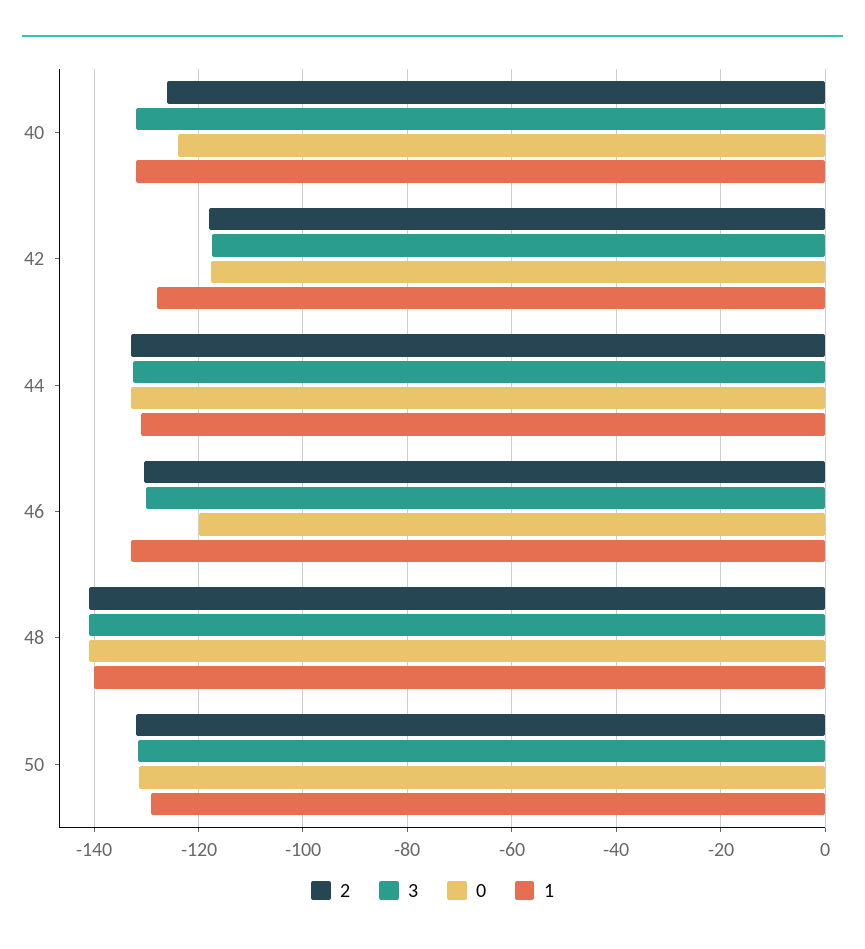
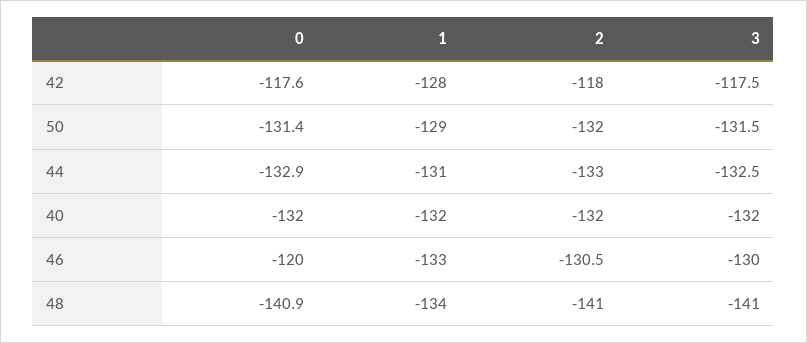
  {
    "2": {
-     "40": -126,
+     "40": -132,
      "42": -118,
      "44": -133,
      "46": -130.5,
      "48": -141,
      "50": -132
    },
    "3": {
      "40": -132,
      "42": -117.5,
      "44": -132.5,
      "46": -130,
      "48": -141,
      "50": -131.5
    },
    "0": {
-     "40": -124,
+     "40": -132,
      "42": -117.6,
      "44": -132.9,
      "46": -120,
      "48": -140.9,
      "50": -131.4
    },
    "1": {
      "40": -132,
      "42": -128,
      "44": -131,
      "46": -133,
-     "48": -140,
+     "48": -134,
      "50": -129
    }
  }

